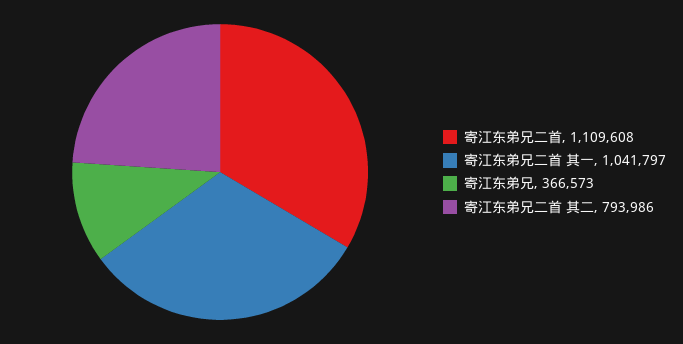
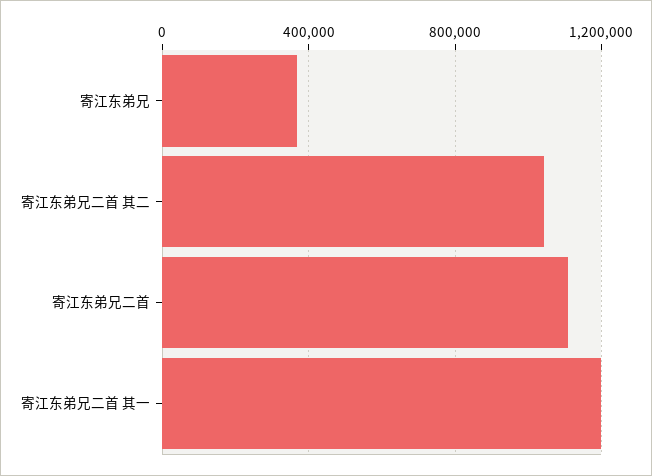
  {
    "寄江东弟兄二首": 1109608,
-   "寄江东弟兄二首 其一": 1041797,
+   "寄江东弟兄二首 其一": 1200000,
    "寄江东弟兄": 366573,
-   "寄江东弟兄二首 其二": 793986
+   "寄江东弟兄二首 其二": 1050000
  }

